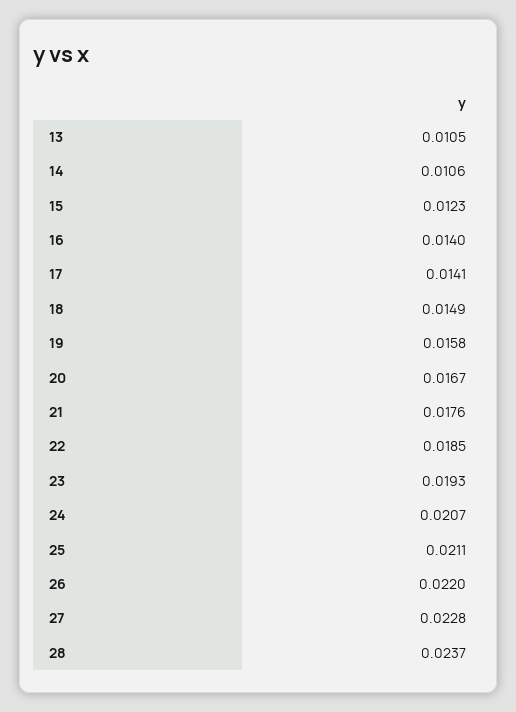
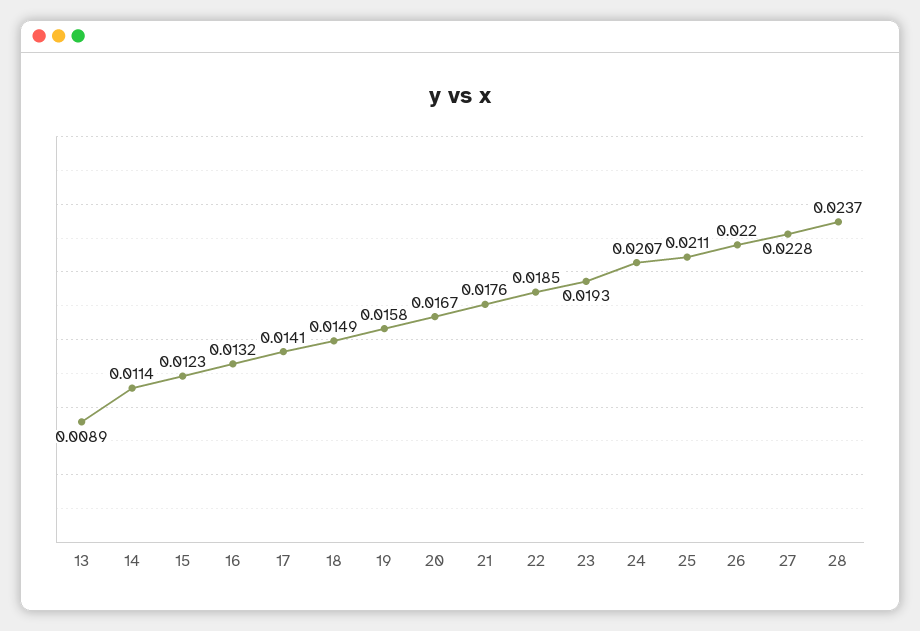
  {
-   "13": 0.0105,
+   "13": 0.0089,
-   "14": 0.0106,
+   "14": 0.0114,
    "15": 0.0123,
-   "16": 0.014,
+   "16": 0.0132,
    "17": 0.0141,
    "18": 0.0149,
    "19": 0.0158,
    "20": 0.0167,
    "21": 0.0176,
    "22": 0.0185,
    "23": 0.0193,
    "24": 0.0207,
    "25": 0.0211,
    "26": 0.022,
    "27": 0.0228,
    "28": 0.0237
  }

